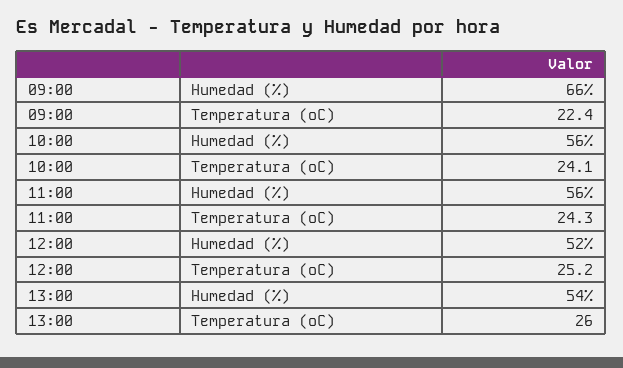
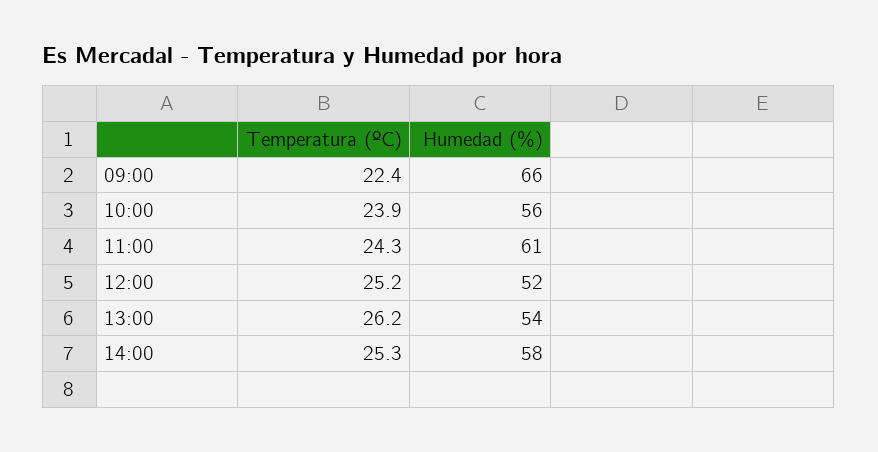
  {
    "09:00": {
      "Humedad (%)": 66,
      "Temperatura (ºC)": 22.4
    },
    "10:00": {
      "Humedad (%)": 56,
-     "Temperatura (ºC)": 24.1
+     "Temperatura (ºC)": 23.9
    },
    "11:00": {
-     "Humedad (%)": 56,
+     "Humedad (%)": 61,
      "Temperatura (ºC)": 24.3
    },
    "12:00": {
      "Humedad (%)": 52,
      "Temperatura (ºC)": 25.2
    },
    "13:00": {
      "Humedad (%)": 54,
-     "Temperatura (ºC)": 26
+     "Temperatura (ºC)": 26.2
-   }
+   },
+   "14:00": {
+     "Temperatura (ºC)": 25.3,
+     "Humedad (%)": 58
+   }
  }

